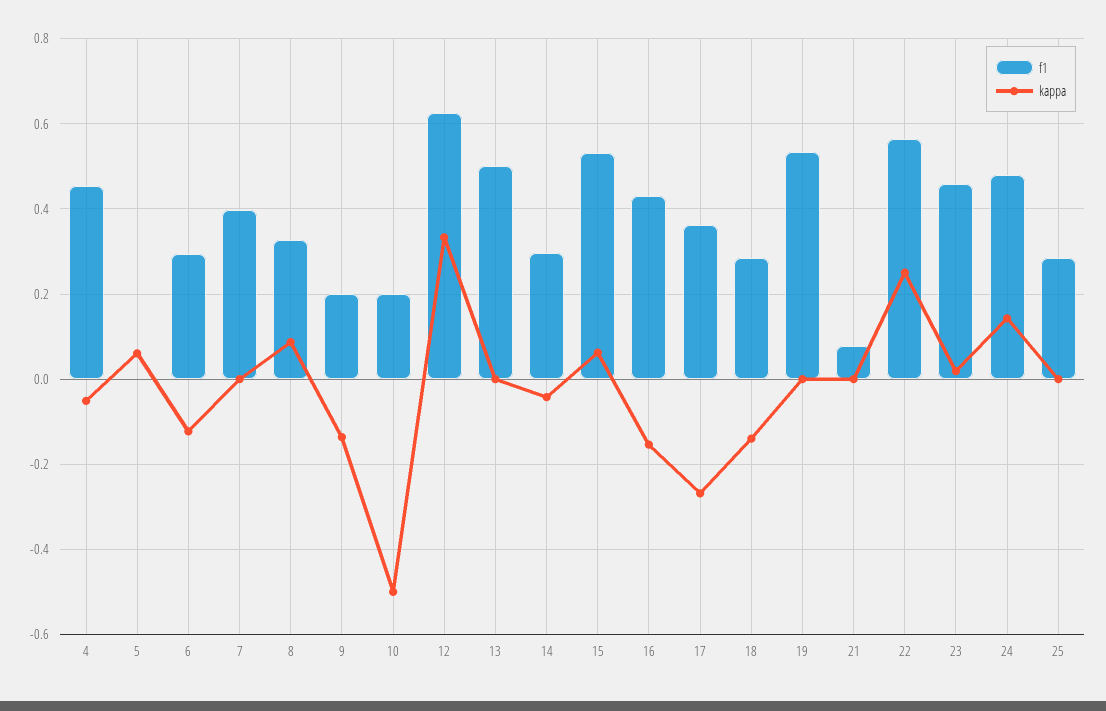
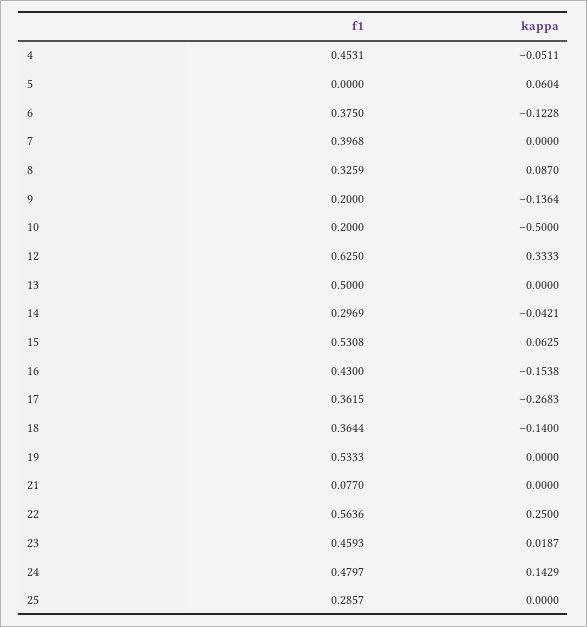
  {
    "f1": {
      "4": 0.4531,
      "5": 0,
-     "6": 0.3,
+     "6": 0.375,
      "7": 0.3968,
      "8": 0.3259,
      "9": 0.2,
      "10": 0.2,
      "12": 0.625,
      "13": 0.5,
      "14": 0.2969,
      "15": 0.5308,
      "16": 0.43,
      "17": 0.3615,
-     "18": 0.28,
+     "18": 0.3644,
      "19": 0.5333,
      "21": 0.077,
      "22": 0.5636,
      "23": 0.4593,
      "24": 0.4797,
      "25": 0.2857
    },
    "kappa": {
      "4": -0.0511,
      "5": 0.0604,
      "6": -0.1228,
      "7": 0,
      "8": 0.087,
      "9": -0.1364,
      "10": -0.5,
      "12": 0.3333,
      "13": 0,
      "14": -0.0421,
      "15": 0.0625,
      "16": -0.1538,
      "17": -0.2683,
      "18": -0.14,
      "19": 0,
      "21": 0,
      "22": 0.25,
      "23": 0.0187,
      "24": 0.1429,
      "25": 0
    }
  }

